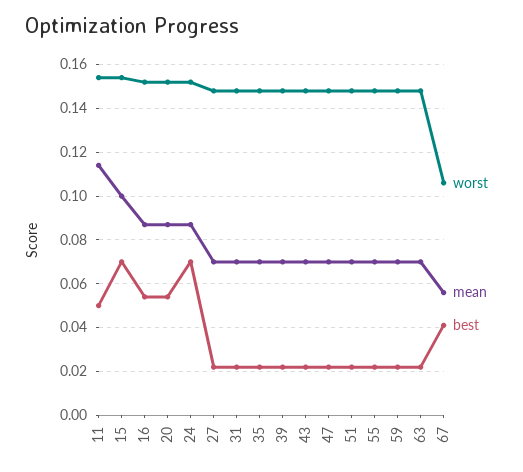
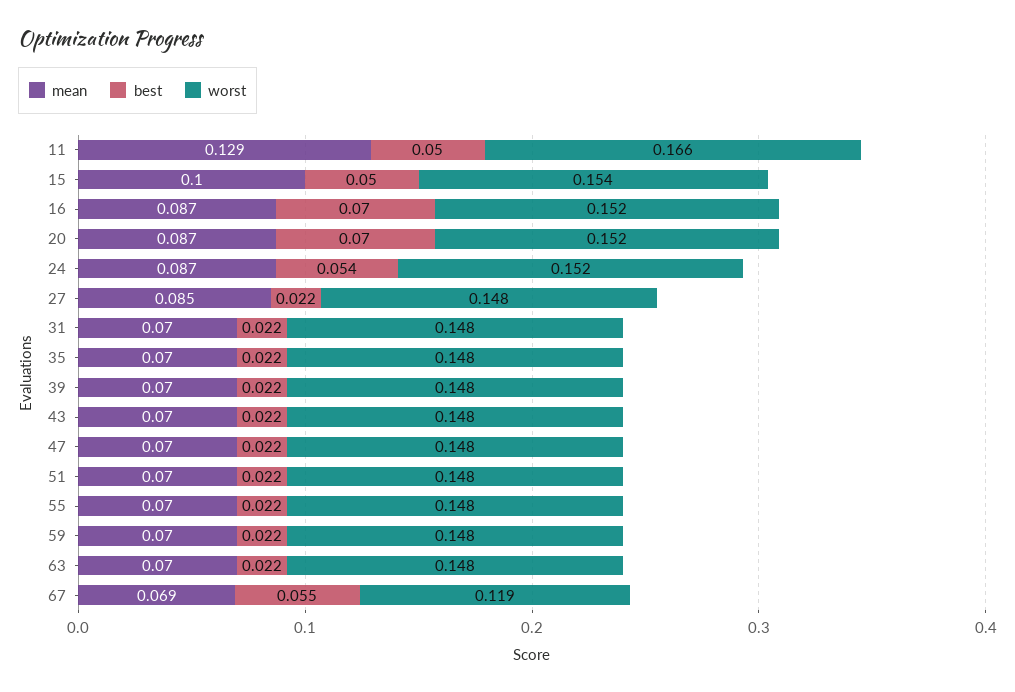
  {
    "worst": {
-     "11": 0.155,
+     "11": 0.166,
      "15": 0.154,
      "16": 0.152,
      "20": 0.152,
      "24": 0.152,
      "27": 0.148,
      "31": 0.148,
      "35": 0.148,
      "39": 0.148,
      "43": 0.148,
      "47": 0.148,
      "51": 0.148,
      "55": 0.148,
      "59": 0.148,
      "63": 0.148,
-     "67": 0.105
+     "67": 0.119
    },
    "mean": {
-     "11": 0.115,
+     "11": 0.129,
      "15": 0.1,
      "16": 0.087,
      "20": 0.087,
      "24": 0.087,
-     "27": 0.07,
+     "27": 0.085,
      "31": 0.07,
      "35": 0.07,
      "39": 0.07,
      "43": 0.07,
      "47": 0.07,
      "51": 0.07,
      "55": 0.07,
      "59": 0.07,
      "63": 0.07,
-     "67": 0.055
+     "67": 0.069
    },
    "best": {
      "11": 0.05,
-     "15": 0.07,
+     "15": 0.05,
-     "16": 0.055,
+     "16": 0.07,
-     "20": 0.055,
+     "20": 0.07,
-     "24": 0.07,
+     "24": 0.054,
      "27": 0.022,
      "31": 0.022,
      "35": 0.022,
      "39": 0.022,
      "43": 0.022,
      "47": 0.022,
      "51": 0.022,
      "55": 0.022,
      "59": 0.022,
      "63": 0.022,
-     "67": 0.04
+     "67": 0.055
    }
  }

